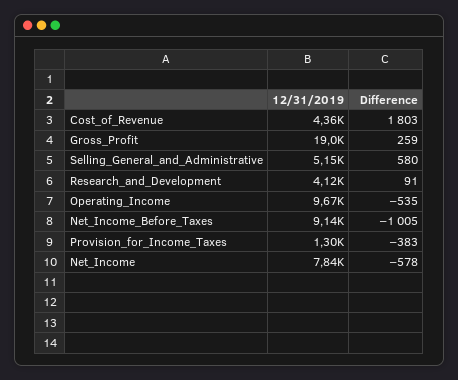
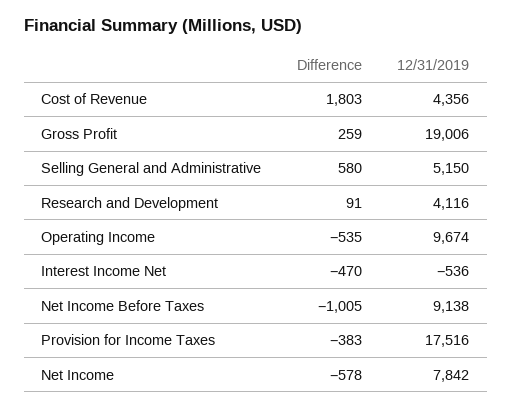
  {
    "12/31/2019": {
      "Cost_of_Revenue": 4356,
      "Gross_Profit": 19006,
      "Selling_General_and_Administrative": 5150,
      "Research_and_Development": 4116,
      "Operating_Income": 9674,
      "Net_Income_Before_Taxes": 9138,
-     "Provision_for_Income_Taxes": 1300,
+     "Provision_for_Income_Taxes": 17516,
-     "Net_Income": 7842
+     "Net_Income": 7842,
+     "Interest Income Net": -536
    },
    "Difference": {
      "Cost_of_Revenue": 1803,
      "Gross_Profit": 259,
      "Selling_General_and_Administrative": 580,
      "Research_and_Development": 91,
      "Operating_Income": -535,
      "Net_Income_Before_Taxes": -1005,
      "Provision_for_Income_Taxes": -383,
-     "Net_Income": -578
+     "Net_Income": -578,
+     "Interest Income Net": -470
    }
  }

